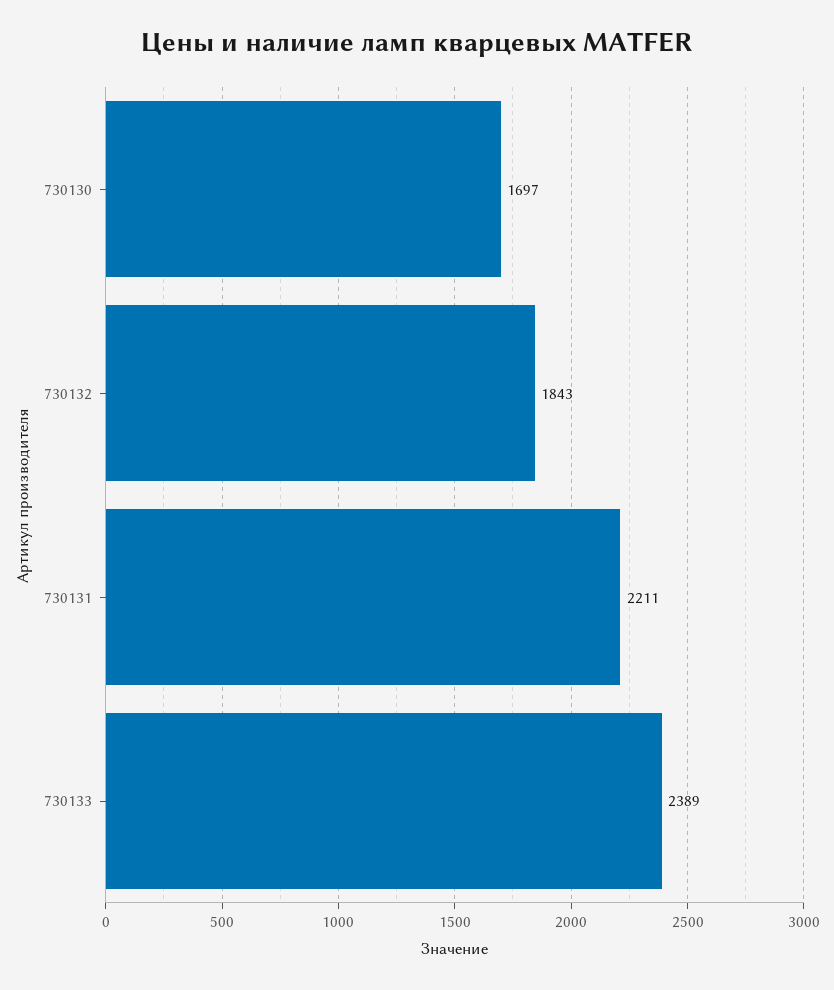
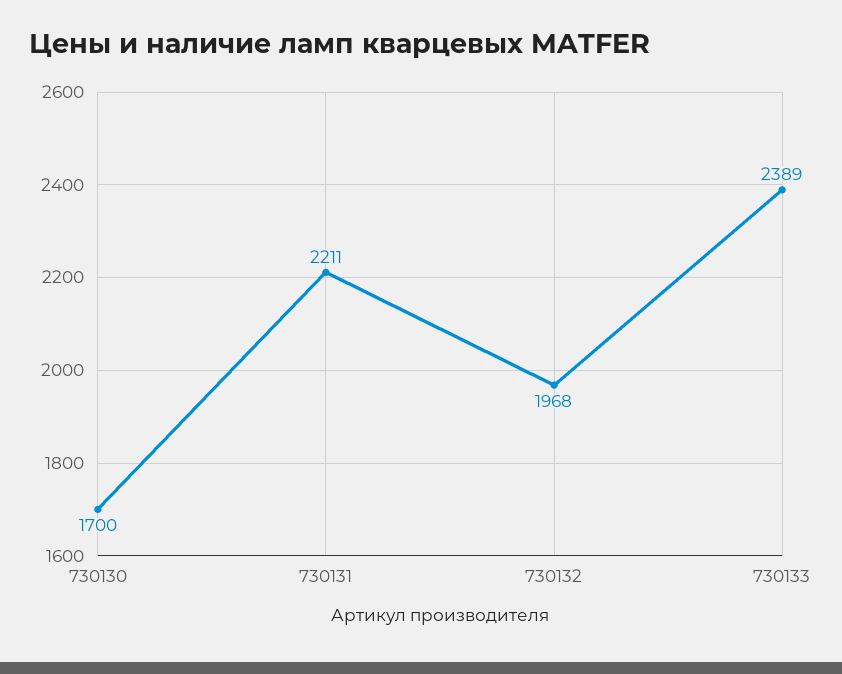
  {
-   "730130": 1697,
+   "730130": 1700,
-   "730132": 1843,
+   "730132": 1968,
    "730131": 2211,
    "730133": 2389
  }

